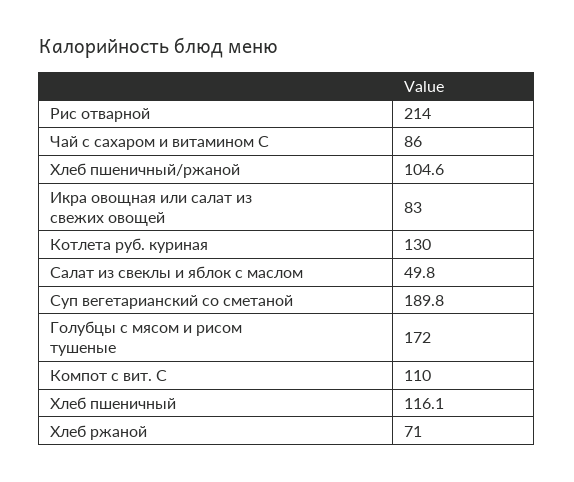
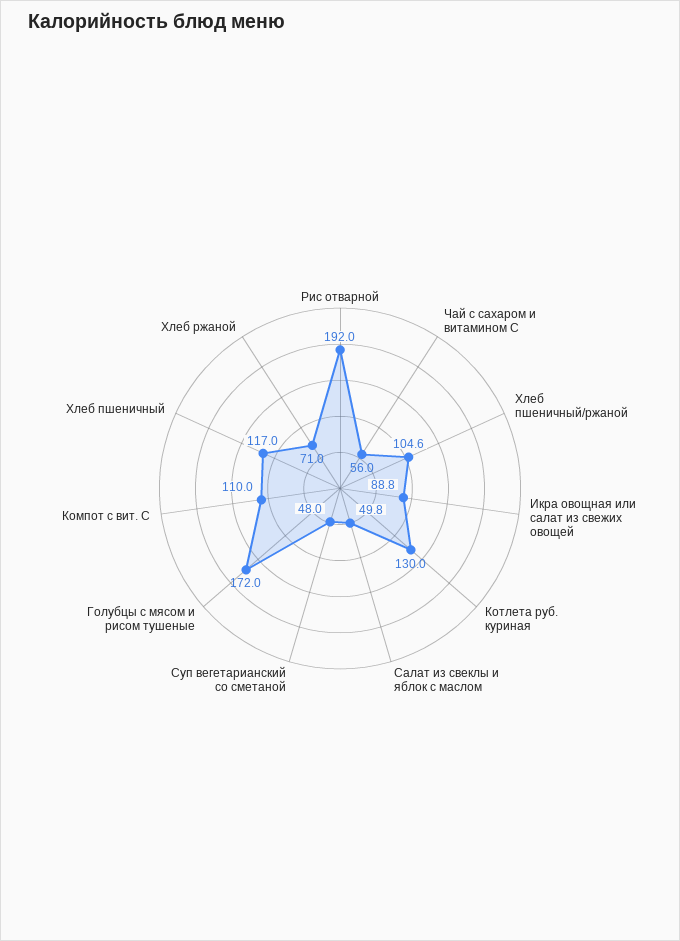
  {
-   "Рис отварной": 214,
+   "Рис отварной": 192,
-   "Чай с сахаром и витамином С": 86,
+   "Чай с сахаром и витамином С": 56,
    "Хлеб пшеничный/ржаной": 104.6,
-   "Икра овощная или салат из свежих овощей": 83,
+   "Икра овощная или салат из свежих овощей": 88.8,
    "Котлета руб. куриная": 130,
    "Салат из свеклы и яблок с маслом": 49.8,
-   "Суп вегетарианский со сметаной": 189.8,
+   "Суп вегетарианский со сметаной": 48,
    "Голубцы с мясом и рисом тушеные": 172,
    "Компот с вит. С": 110,
-   "Хлеб пшеничный": 116.1,
+   "Хлеб пшеничный": 117,
    "Хлеб ржаной": 71
  }

